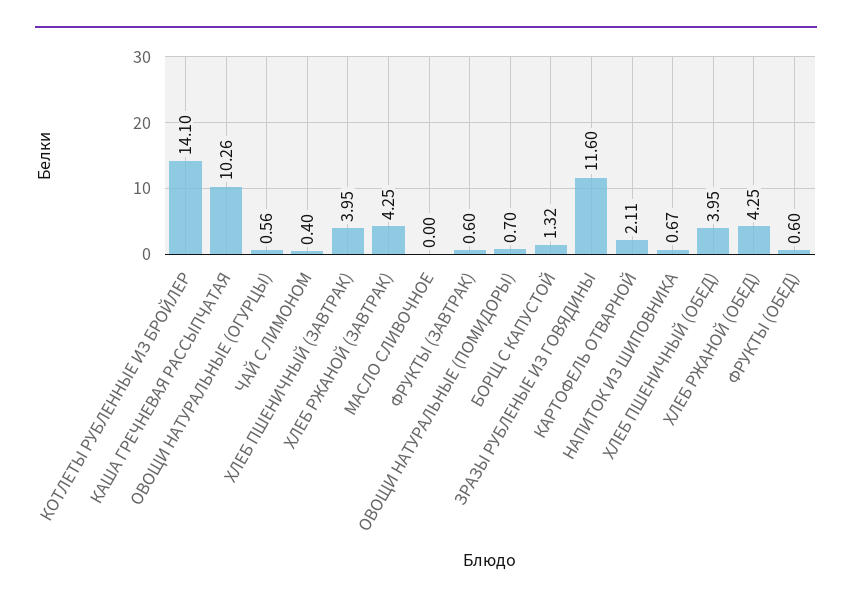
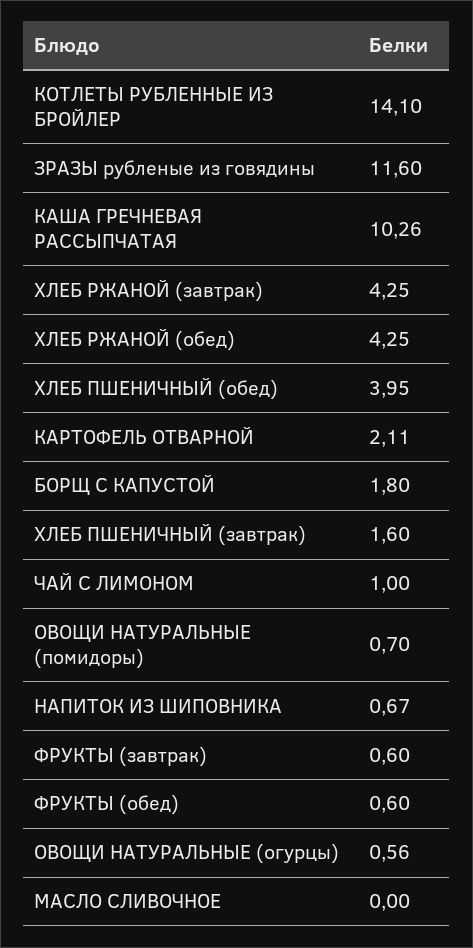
  {
    "КОТЛЕТЫ РУБЛЕННЫЕ ИЗ БРОЙЛЕР": 14.1,
    "КАША ГРЕЧНЕВАЯ РАССЫПЧАТАЯ": 10.26,
    "ОВОЩИ НАТУРАЛЬНЫЕ (ОГУРЦЫ)": 0.56,
-   "ЧАЙ С ЛИМОНОМ": 0.4,
+   "ЧАЙ С ЛИМОНОМ": 1,
-   "ХЛЕБ ПШЕНИЧНЫЙ (ЗАВТРАК)": 3.95,
+   "ХЛЕБ ПШЕНИЧНЫЙ (ЗАВТРАК)": 1.6,
    "ХЛЕБ РЖАНОЙ (ЗАВТРАК)": 4.25,
    "МАСЛО СЛИВОЧНОЕ": 0,
    "ФРУКТЫ (ЗАВТРАК)": 0.6,
    "ОВОЩИ НАТУРАЛЬНЫЕ (ПОМИДОРЫ)": 0.7,
-   "БОРЩ С КАПУСТОЙ": 1.32,
+   "БОРЩ С КАПУСТОЙ": 1.8,
    "ЗРАЗЫ РУБЛЕНЫЕ ИЗ ГОВЯДИНЫ": 11.6,
    "КАРТОФЕЛЬ ОТВАРНОЙ": 2.11,
    "НАПИТОК ИЗ ШИПОВНИКА": 0.67,
    "ХЛЕБ ПШЕНИЧНЫЙ (ОБЕД)": 3.95,
    "ХЛЕБ РЖАНОЙ (ОБЕД)": 4.25,
    "ФРУКТЫ (ОБЕД)": 0.6
  }

